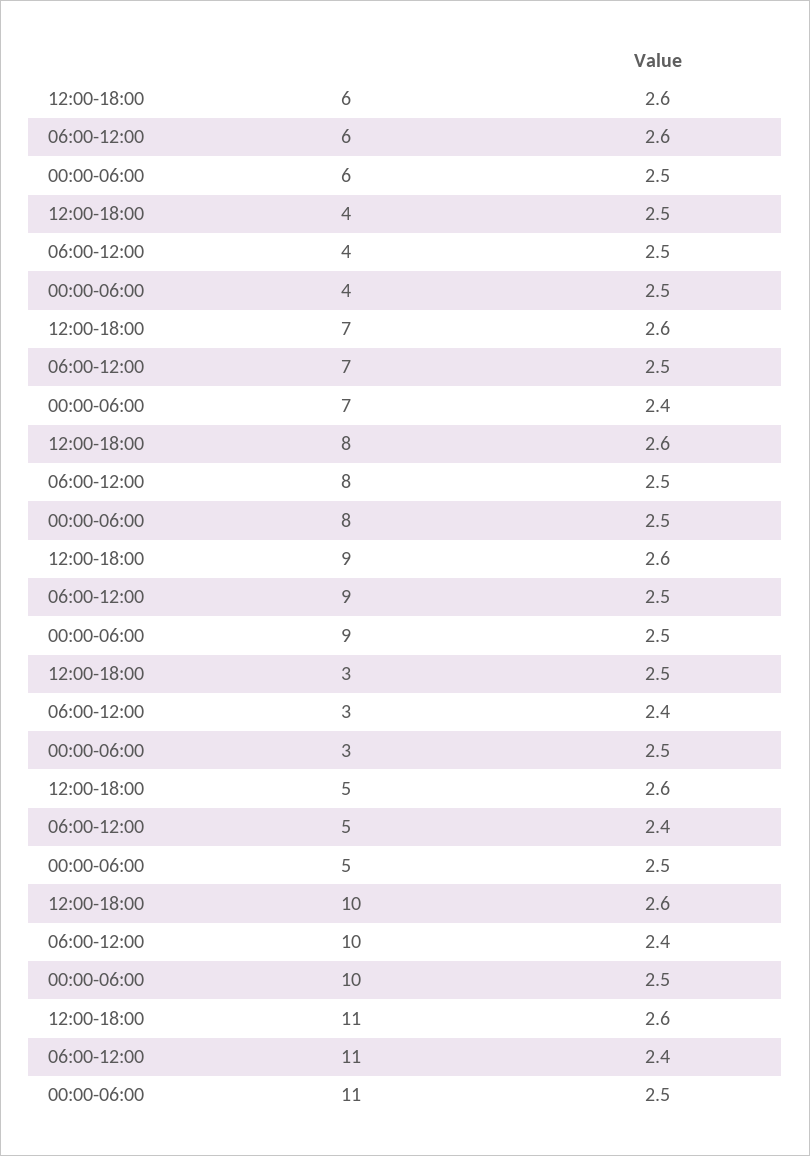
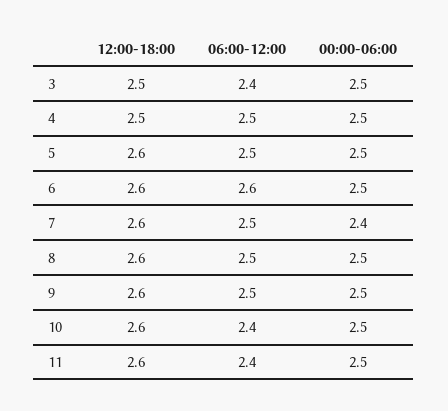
  {
    "12:00-18:00": {
      "6": 2.6,
      "4": 2.5,
      "7": 2.6,
      "8": 2.6,
      "9": 2.6,
      "3": 2.5,
      "5": 2.6,
      "10": 2.6,
      "11": 2.6
    },
    "06:00-12:00": {
      "6": 2.6,
      "4": 2.5,
      "7": 2.5,
      "8": 2.5,
      "9": 2.5,
      "3": 2.4,
-     "5": 2.4,
+     "5": 2.5,
      "10": 2.4,
      "11": 2.4
    },
    "00:00-06:00": {
      "6": 2.5,
      "4": 2.5,
      "7": 2.4,
      "8": 2.5,
      "9": 2.5,
      "3": 2.5,
      "5": 2.5,
      "10": 2.5,
      "11": 2.5
    }
  }

